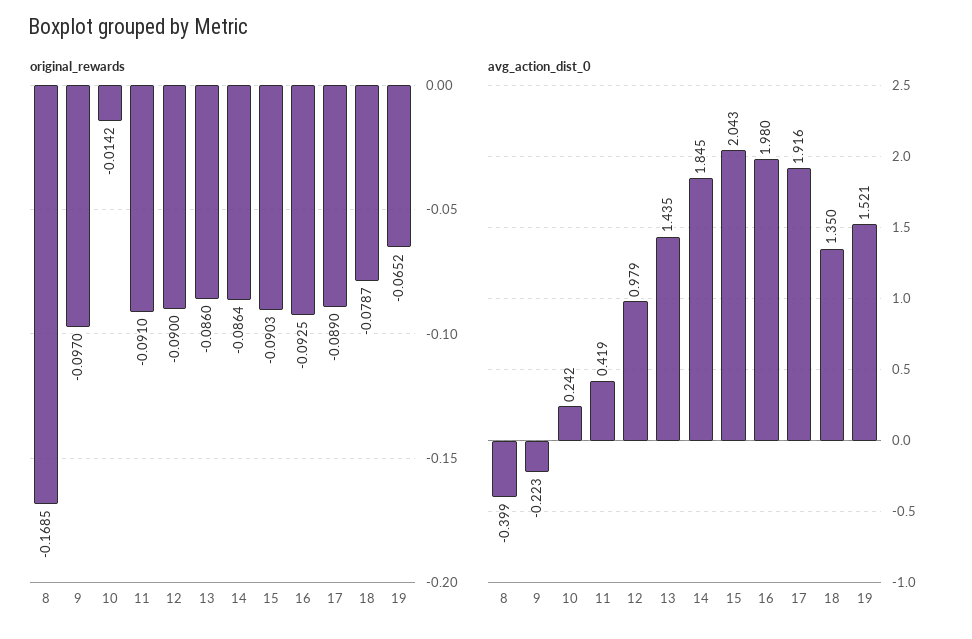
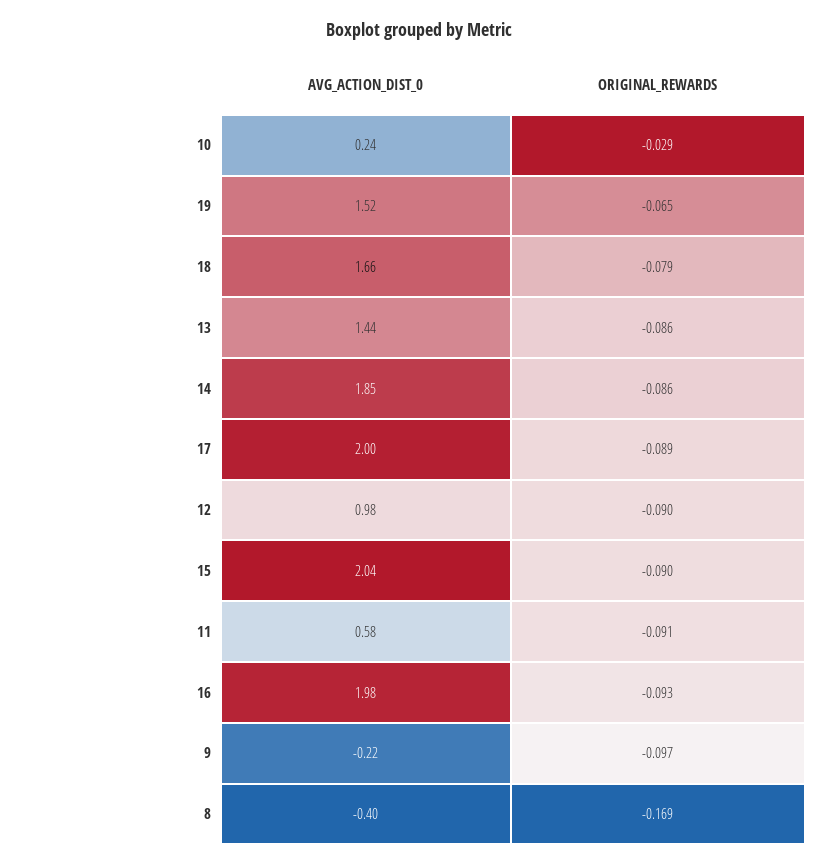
  {
    "original_rewards": {
      "8": -0.1685,
      "9": -0.097,
-     "10": -0.0142,
+     "10": -0.029,
      "11": -0.091,
      "12": -0.09,
      "13": -0.086,
      "14": -0.0864,
      "15": -0.0903,
      "16": -0.0925,
      "17": -0.089,
      "18": -0.0787,
      "19": -0.0652
    },
    "avg_action_dist_0": {
      "8": -0.399,
      "9": -0.223,
      "10": 0.242,
-     "11": 0.419,
+     "11": 0.58,
      "12": 0.979,
      "13": 1.435,
      "14": 1.845,
      "15": 2.043,
      "16": 1.98,
-     "17": 1.916,
+     "17": 2,
-     "18": 1.35,
+     "18": 1.66,
      "19": 1.521
    }
  }

